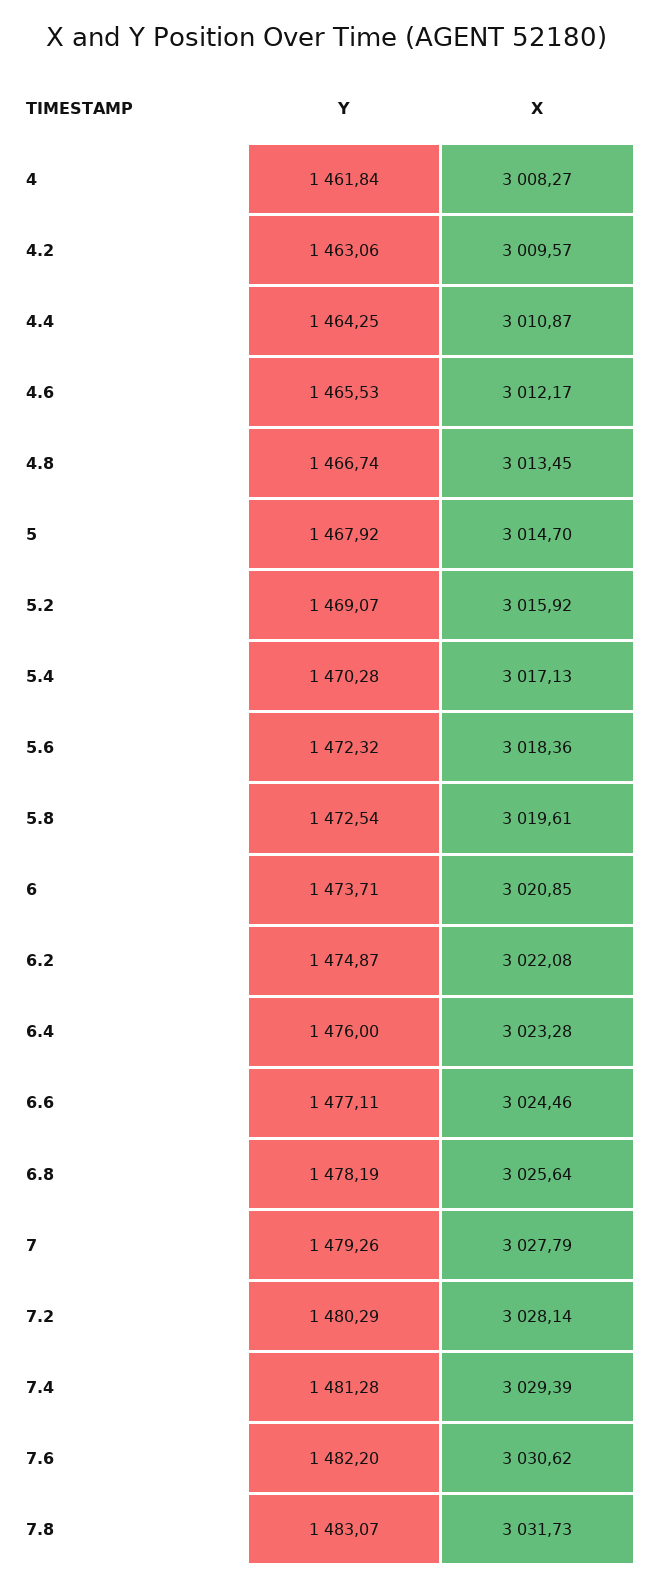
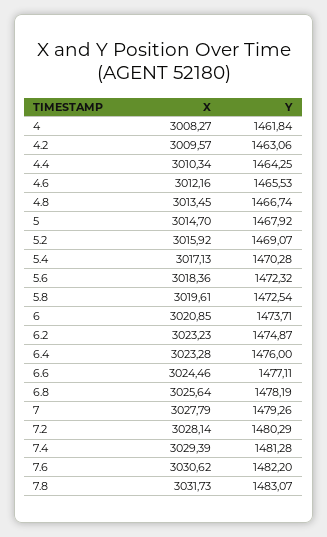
  {
    "Y": {
      "4": 1461.84,
      "4.2": 1463.06,
      "4.4": 1464.25,
      "4.6": 1465.53,
      "4.8": 1466.74,
      "5": 1467.92,
      "5.2": 1469.07,
      "5.4": 1470.28,
      "5.6": 1472.32,
      "5.8": 1472.54,
      "6": 1473.71,
      "6.2": 1474.87,
      "6.4": 1476,
      "6.6": 1477.11,
      "6.8": 1478.19,
      "7": 1479.26,
      "7.2": 1480.29,
      "7.4": 1481.28,
      "7.6": 1482.2,
      "7.8": 1483.07
    },
    "X": {
      "4": 3008.27,
      "4.2": 3009.57,
-     "4.4": 3010.87,
+     "4.4": 3010.34,
-     "4.6": 3012.17,
+     "4.6": 3012.16,
      "4.8": 3013.45,
      "5": 3014.7,
      "5.2": 3015.92,
      "5.4": 3017.13,
      "5.6": 3018.36,
      "5.8": 3019.61,
      "6": 3020.85,
-     "6.2": 3022.08,
+     "6.2": 3023.23,
      "6.4": 3023.28,
      "6.6": 3024.46,
      "6.8": 3025.64,
      "7": 3027.79,
      "7.2": 3028.14,
      "7.4": 3029.39,
      "7.6": 3030.62,
      "7.8": 3031.73
    }
  }

